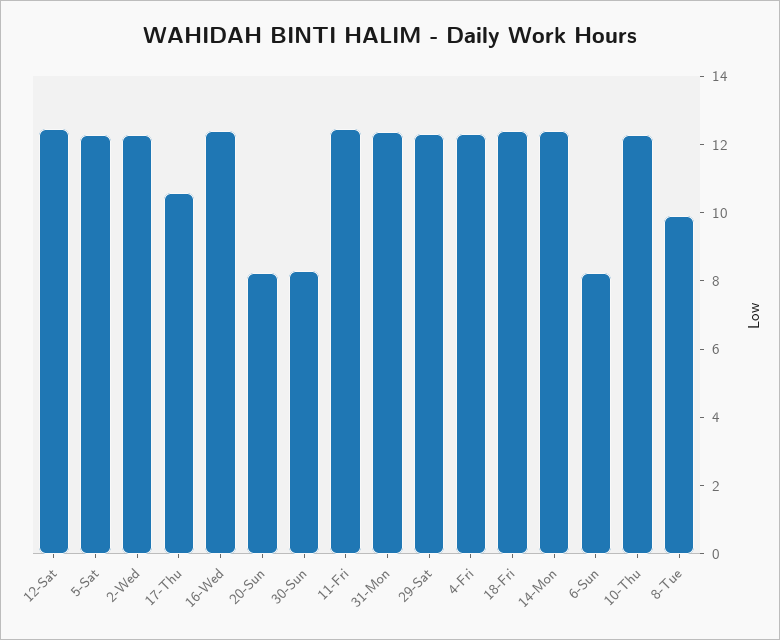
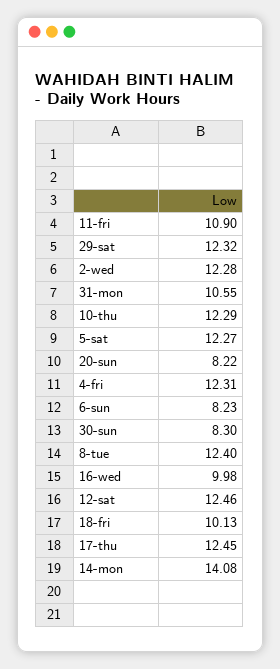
  {
    "12-Sat": 12.46,
    "5-Sat": 12.27,
    "2-Wed": 12.28,
-   "17-Thu": 10.5,
+   "17-Thu": 12.45,
-   "16-Wed": 12.5,
+   "16-Wed": 9.98,
    "20-Sun": 8.22,
    "30-Sun": 8.3,
-   "11-Fri": 12.5,
+   "11-Fri": 10.9,
-   "31-Mon": 12.5,
+   "31-Mon": 10.55,
    "29-Sat": 12.32,
    "4-Fri": 12.31,
-   "18-Fri": 12.5,
+   "18-Fri": 10.13,
-   "14-Mon": 12.5,
+   "14-Mon": 14.08,
    "6-Sun": 8.23,
    "10-Thu": 12.29,
-   "8-Tue": 10
+   "8-Tue": 12.4
  }

